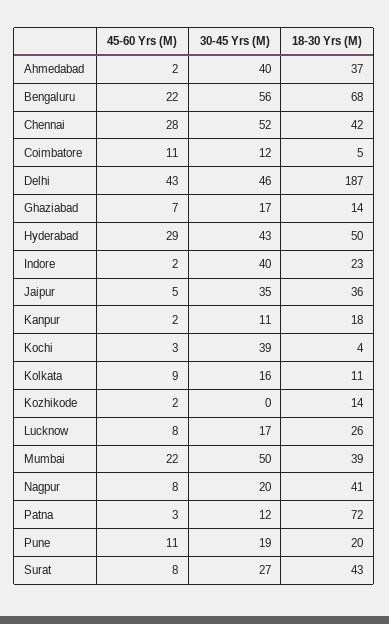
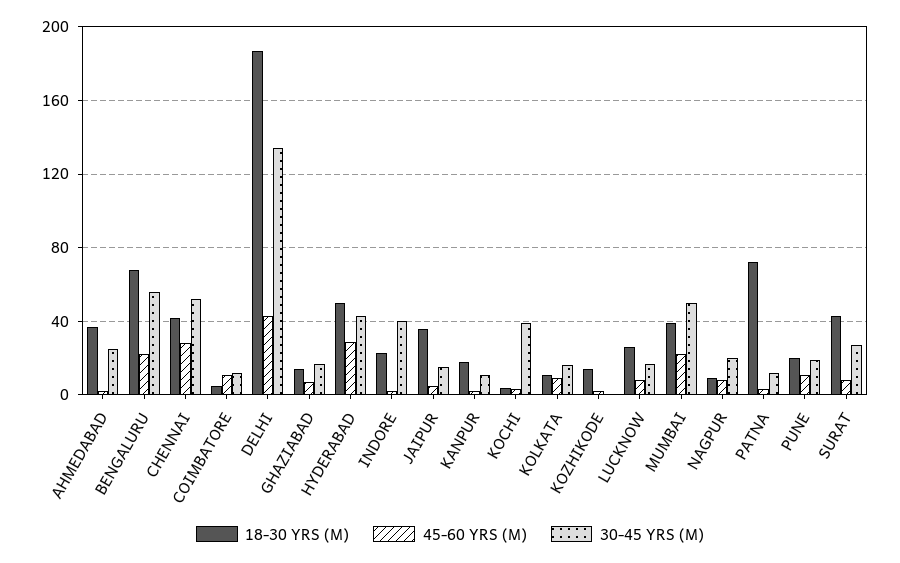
  {
    "45-60 Yrs (M)": {
      "Ahmedabad": 2,
      "Bengaluru": 22,
      "Chennai": 28,
      "Coimbatore": 11,
      "Delhi": 43,
      "Ghaziabad": 7,
      "Hyderabad": 29,
      "Indore": 2,
      "Jaipur": 5,
      "Kanpur": 2,
      "Kochi": 3,
      "Kolkata": 9,
      "Kozhikode": 2,
      "Lucknow": 8,
      "Mumbai": 22,
      "Nagpur": 8,
      "Patna": 3,
      "Pune": 11,
      "Surat": 8
    },
    "30-45 Yrs (M)": {
-     "Ahmedabad": 40,
+     "Ahmedabad": 25,
      "Bengaluru": 56,
      "Chennai": 52,
      "Coimbatore": 12,
-     "Delhi": 46,
+     "Delhi": 135,
      "Ghaziabad": 17,
      "Hyderabad": 43,
      "Indore": 40,
-     "Jaipur": 35,
+     "Jaipur": 15,
      "Kanpur": 11,
      "Kochi": 39,
      "Kolkata": 16,
      "Kozhikode": 0,
      "Lucknow": 17,
      "Mumbai": 50,
      "Nagpur": 20,
      "Patna": 12,
      "Pune": 19,
      "Surat": 27
    },
    "18-30 Yrs (M)": {
      "Ahmedabad": 37,
      "Bengaluru": 68,
      "Chennai": 42,
      "Coimbatore": 5,
      "Delhi": 187,
      "Ghaziabad": 14,
      "Hyderabad": 50,
      "Indore": 23,
      "Jaipur": 36,
      "Kanpur": 18,
      "Kochi": 4,
      "Kolkata": 11,
      "Kozhikode": 14,
      "Lucknow": 26,
      "Mumbai": 39,
-     "Nagpur": 41,
+     "Nagpur": 10,
      "Patna": 72,
      "Pune": 20,
      "Surat": 43
    }
  }

